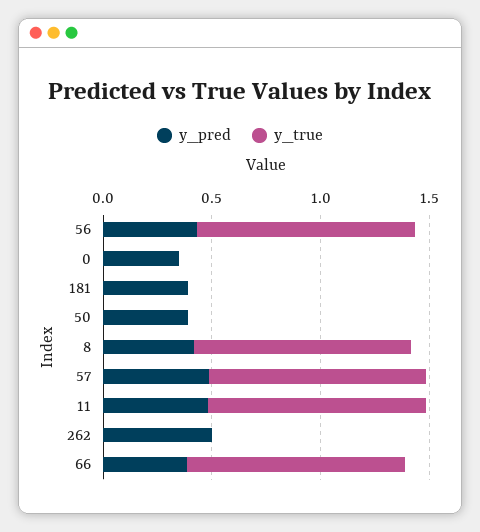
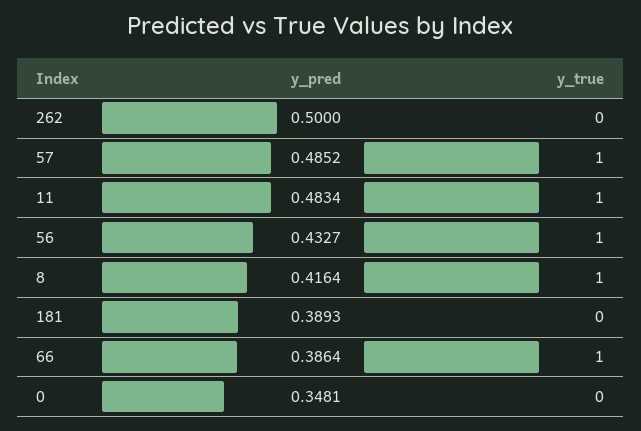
  {
    "y_pred": {
      "56": 0.4327,
      "0": 0.3481,
      "181": 0.3893,
-     "50": 0.4,
      "8": 0.4164,
      "57": 0.4852,
      "11": 0.4834,
      "262": 0.5,
      "66": 0.3864
    },
    "y_true": {
      "56": 1,
      "0": 0,
      "181": 0,
-     "50": 0,
      "8": 1,
      "57": 1,
      "11": 1,
      "262": 0,
      "66": 1
    }
  }

